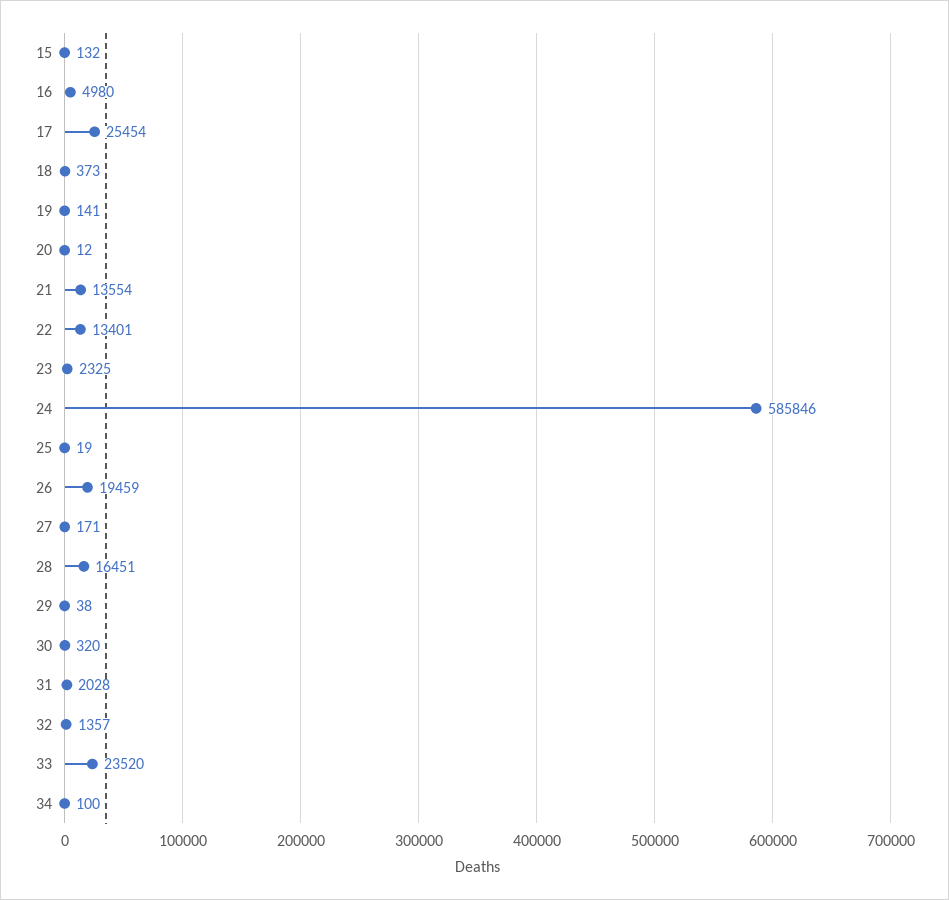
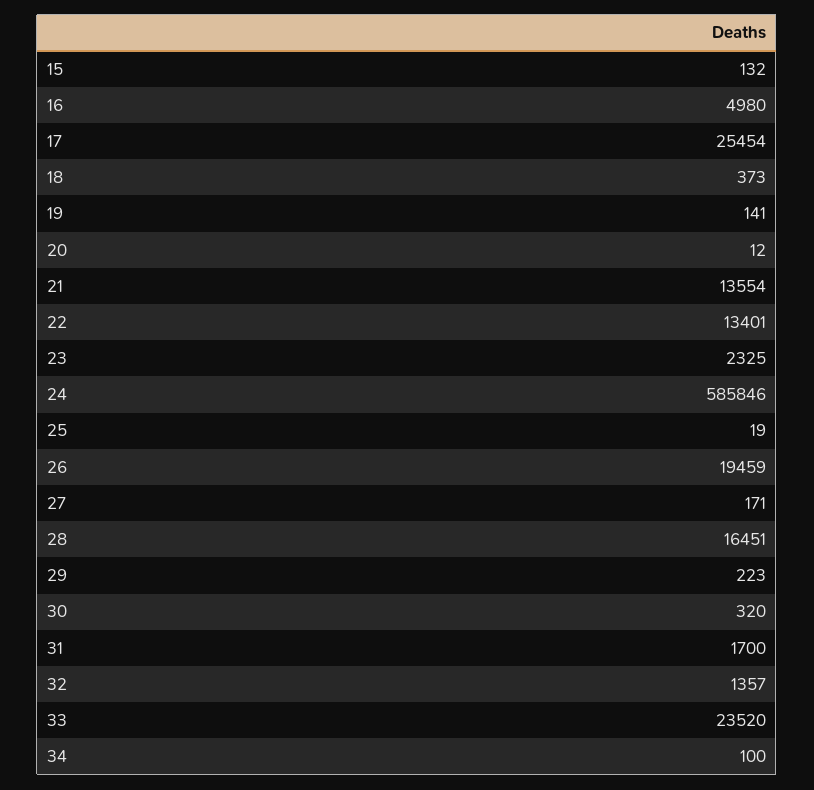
  {
    "15": 132,
    "16": 4980,
    "17": 25454,
    "18": 373,
    "19": 141,
    "20": 12,
    "21": 13554,
    "22": 13401,
    "23": 2325,
    "24": 585846,
    "25": 19,
    "26": 19459,
    "27": 171,
    "28": 16451,
-   "29": 38,
+   "29": 223,
    "30": 320,
-   "31": 2028,
+   "31": 1700,
    "32": 1357,
    "33": 23520,
    "34": 100
  }

